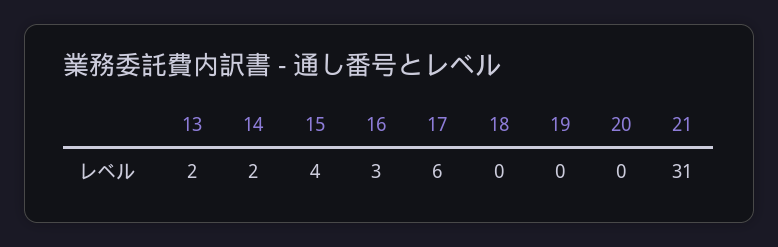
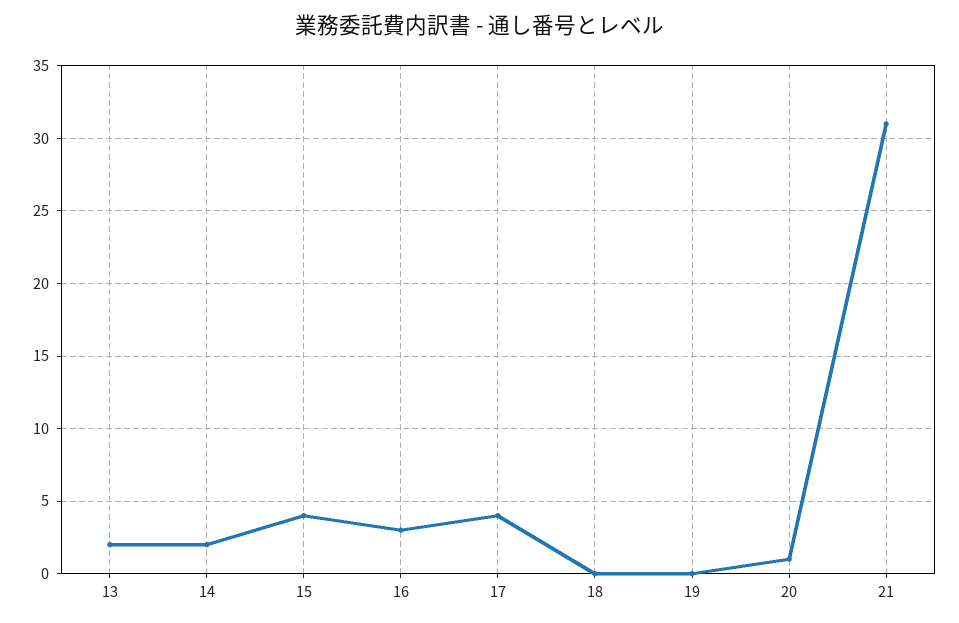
  {
    "13": 2,
    "14": 2,
    "15": 4,
    "16": 3,
-   "17": 6,
+   "17": 4,
    "18": 0,
    "19": 0,
-   "20": 0,
+   "20": 1,
    "21": 31
  }

